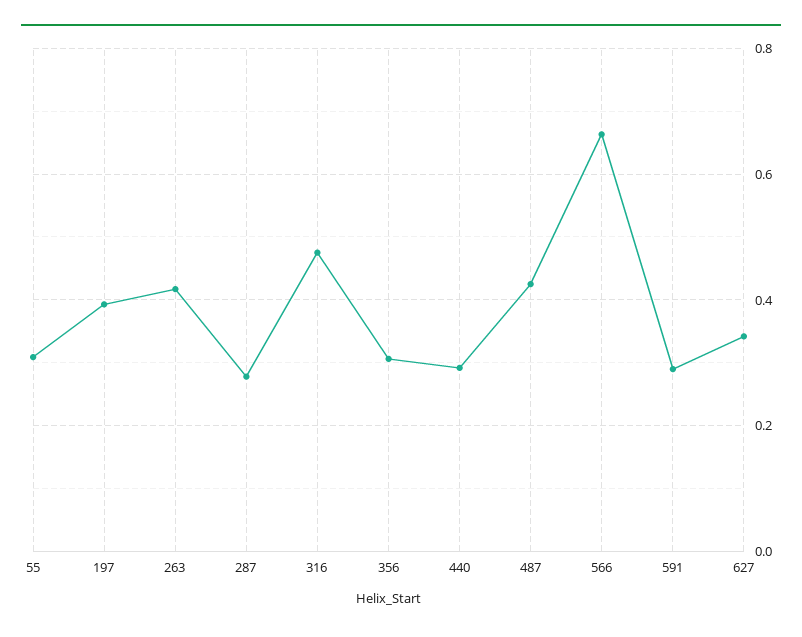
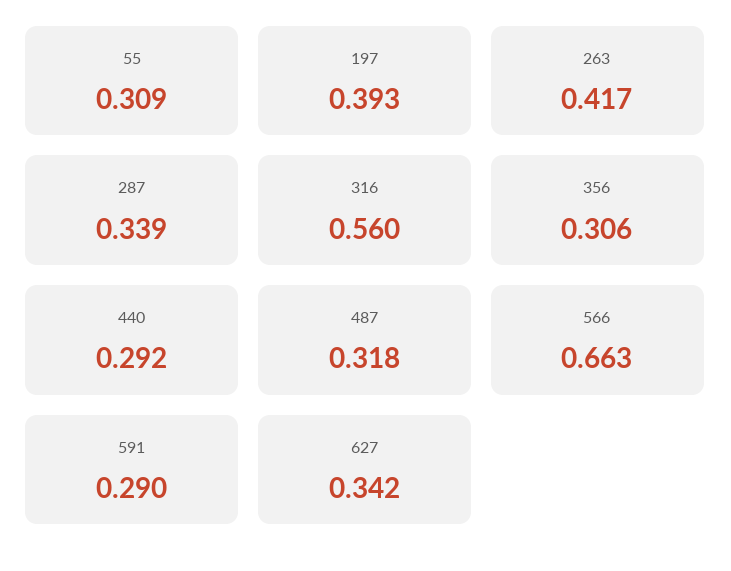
  {
    "55": 0.309,
    "197": 0.393,
    "263": 0.417,
-   "287": 0.28,
+   "287": 0.339,
-   "316": 0.48,
+   "316": 0.56,
    "356": 0.306,
    "440": 0.292,
-   "487": 0.42,
+   "487": 0.318,
    "566": 0.663,
    "591": 0.29,
    "627": 0.342
  }

